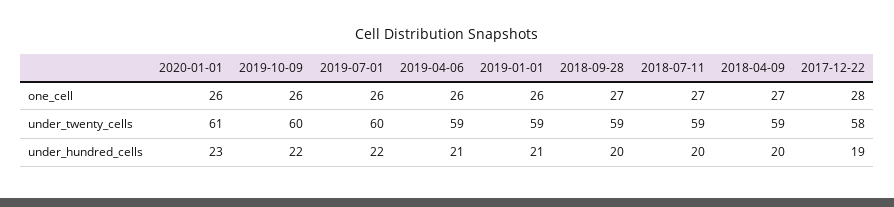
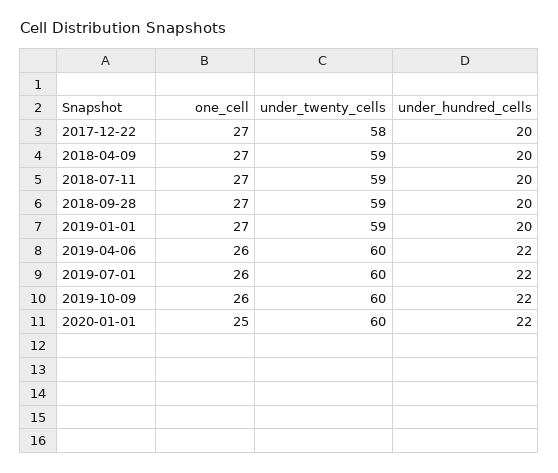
  {
    "2020-01-01": {
-     "one_cell": 26,
+     "one_cell": 25,
-     "under_twenty_cells": 61,
+     "under_twenty_cells": 60,
-     "under_hundred_cells": 23
+     "under_hundred_cells": 22
    },
    "2019-10-09": {
      "one_cell": 26,
      "under_twenty_cells": 60,
      "under_hundred_cells": 22
    },
    "2019-07-01": {
      "one_cell": 26,
      "under_twenty_cells": 60,
      "under_hundred_cells": 22
    },
    "2019-04-06": {
      "one_cell": 26,
-     "under_twenty_cells": 59,
+     "under_twenty_cells": 60,
-     "under_hundred_cells": 21
+     "under_hundred_cells": 22
    },
    "2019-01-01": {
-     "one_cell": 26,
+     "one_cell": 27,
      "under_twenty_cells": 59,
-     "under_hundred_cells": 21
+     "under_hundred_cells": 20
    },
    "2018-09-28": {
      "one_cell": 27,
      "under_twenty_cells": 59,
      "under_hundred_cells": 20
    },
    "2018-07-11": {
      "one_cell": 27,
      "under_twenty_cells": 59,
      "under_hundred_cells": 20
    },
    "2018-04-09": {
      "one_cell": 27,
      "under_twenty_cells": 59,
      "under_hundred_cells": 20
    },
    "2017-12-22": {
-     "one_cell": 28,
+     "one_cell": 27,
      "under_twenty_cells": 58,
-     "under_hundred_cells": 19
+     "under_hundred_cells": 20
    }
  }

